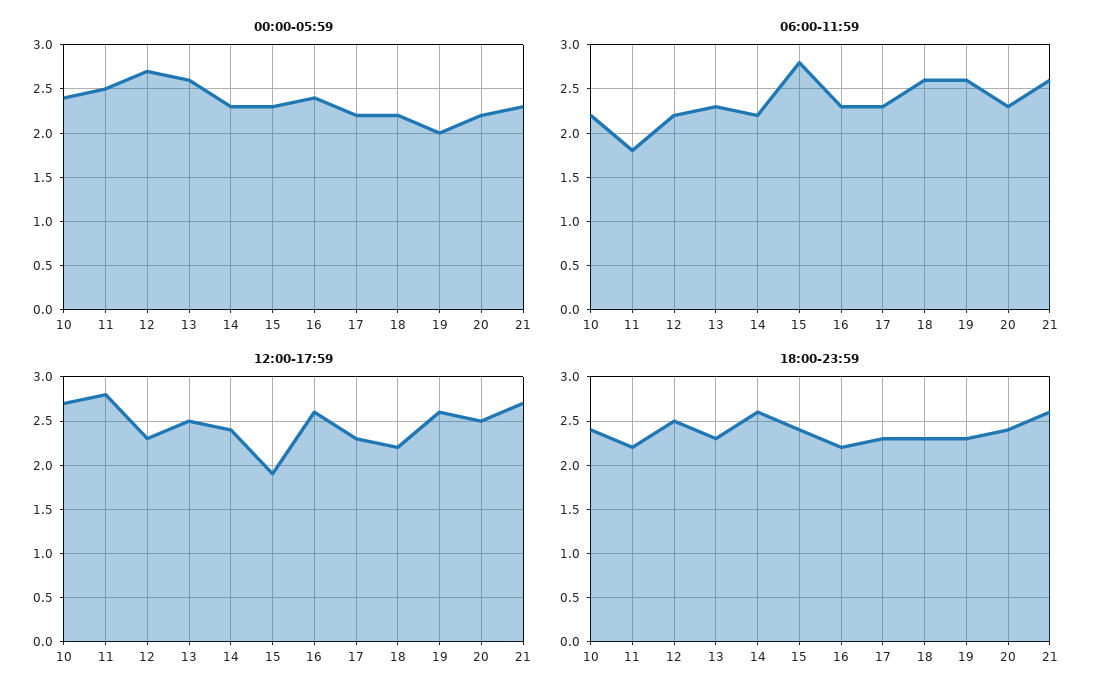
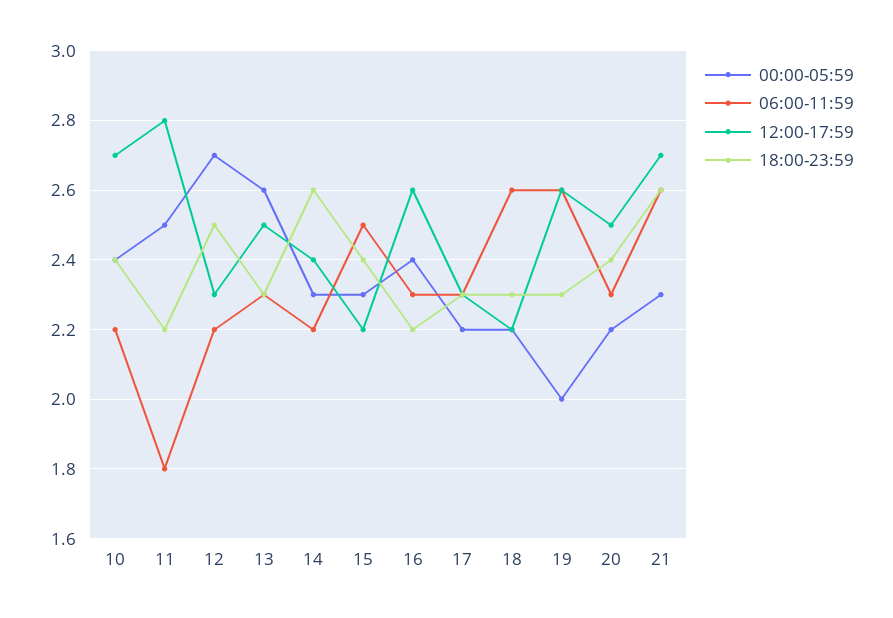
  {
    "00:00-05:59": {
      "10": 2.4,
      "11": 2.5,
      "12": 2.7,
      "13": 2.6,
      "14": 2.3,
      "15": 2.3,
      "16": 2.4,
      "17": 2.2,
      "18": 2.2,
      "19": 2,
      "20": 2.2,
      "21": 2.3
    },
    "06:00-11:59": {
      "10": 2.2,
      "11": 1.8,
      "12": 2.2,
      "13": 2.3,
      "14": 2.2,
-     "15": 2.8,
+     "15": 2.5,
      "16": 2.3,
      "17": 2.3,
      "18": 2.6,
      "19": 2.6,
      "20": 2.3,
      "21": 2.6
    },
    "12:00-17:59": {
      "10": 2.7,
      "11": 2.8,
      "12": 2.3,
      "13": 2.5,
      "14": 2.4,
-     "15": 1.9,
+     "15": 2.2,
      "16": 2.6,
      "17": 2.3,
      "18": 2.2,
      "19": 2.6,
      "20": 2.5,
      "21": 2.7
    },
    "18:00-23:59": {
      "10": 2.4,
      "11": 2.2,
      "12": 2.5,
      "13": 2.3,
      "14": 2.6,
      "15": 2.4,
      "16": 2.2,
      "17": 2.3,
      "18": 2.3,
      "19": 2.3,
      "20": 2.4,
      "21": 2.6
    }
  }

